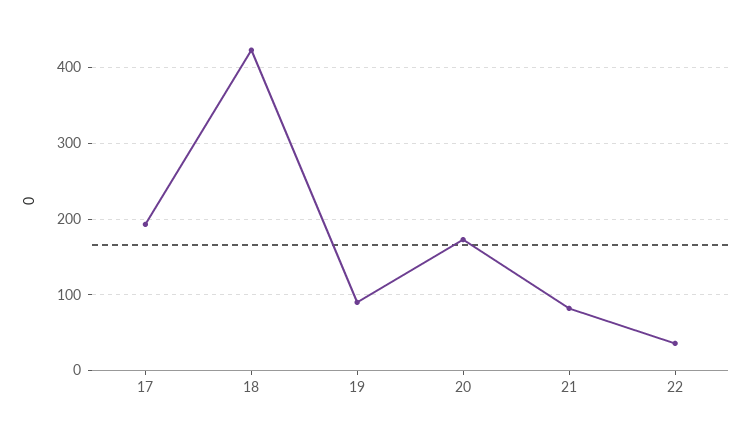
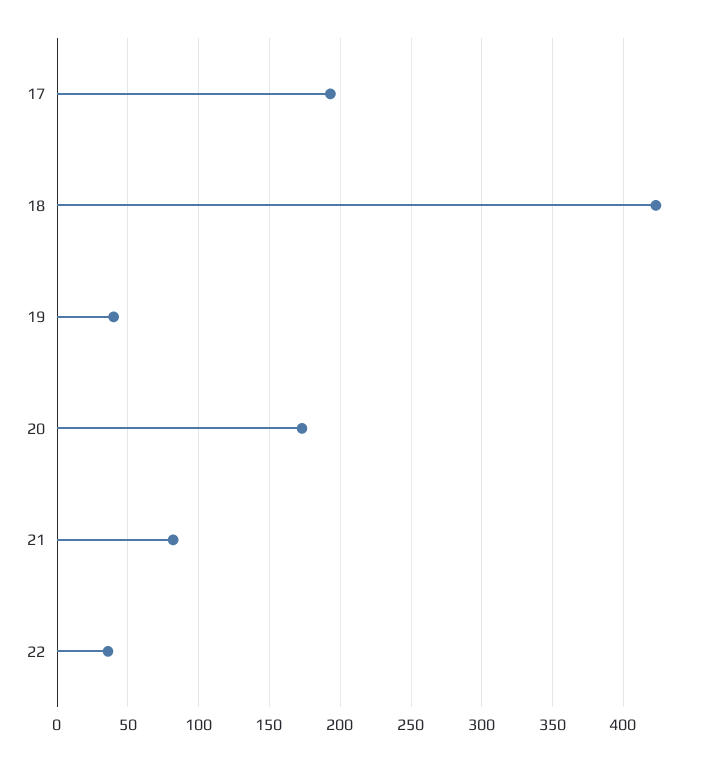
  {
    "17": 195,
    "18": 425,
-   "19": 90,
+   "19": 40,
    "20": 175,
    "21": 80,
    "22": 35
  }

